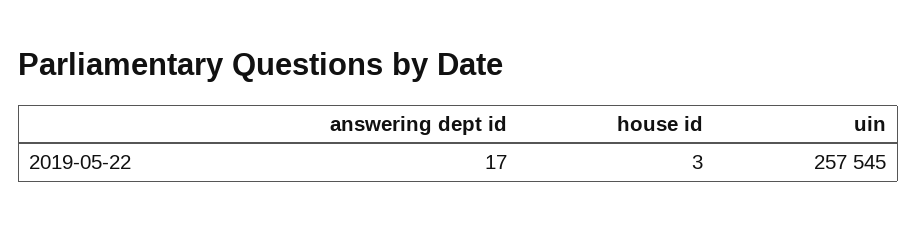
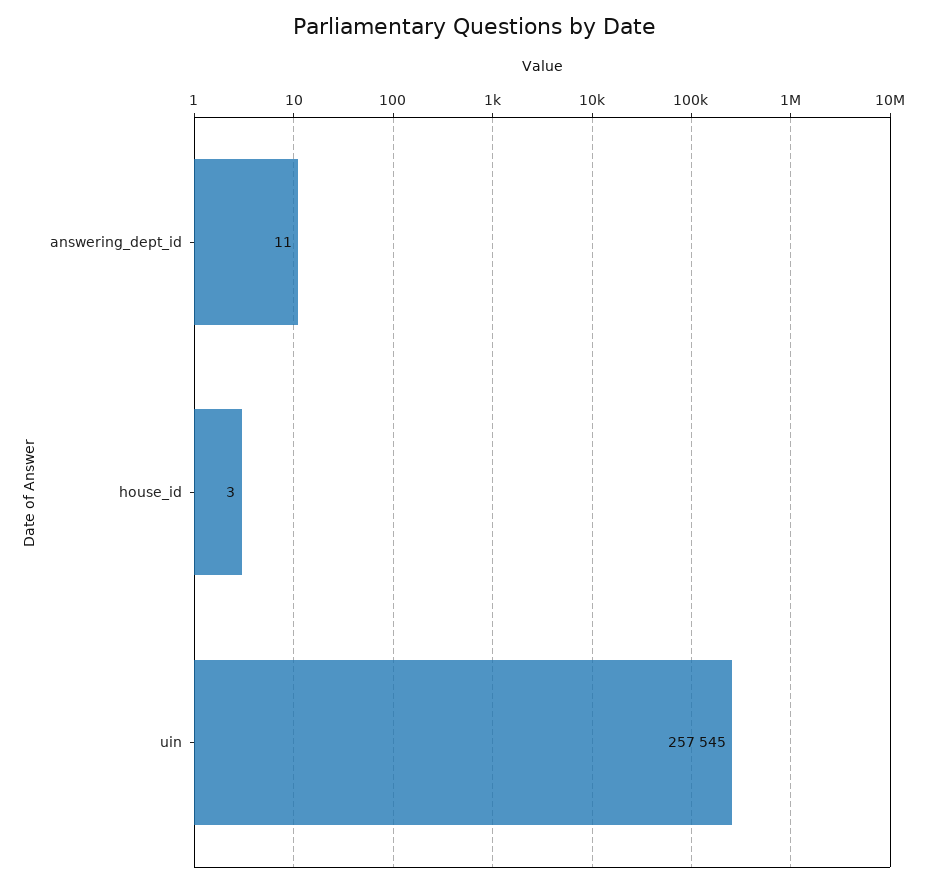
  {
-   "answering dept id": 17,
+   "answering dept id": 11,
    "house id": 3,
    "uin": 257545
  }

